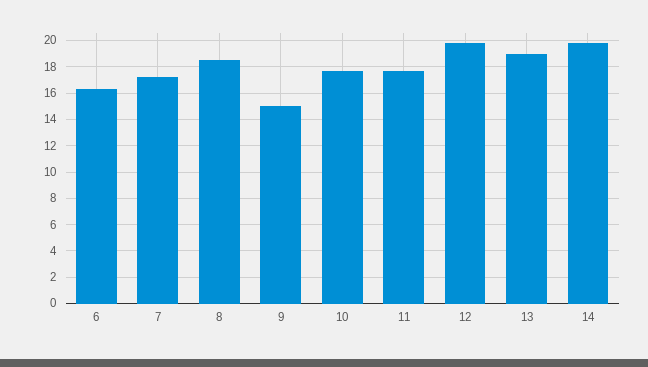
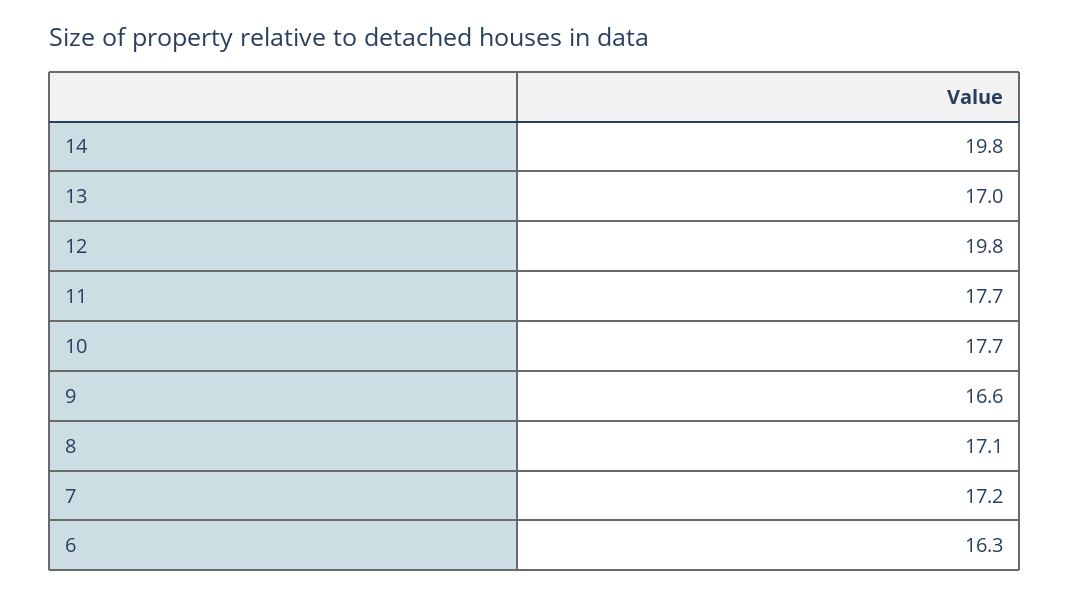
  {
    "6": 16.3,
    "7": 17.2,
-   "8": 18.5,
+   "8": 17.1,
-   "9": 15,
+   "9": 16.6,
    "10": 17.7,
    "11": 17.7,
    "12": 19.8,
-   "13": 19,
+   "13": 17,
    "14": 19.8
  }

